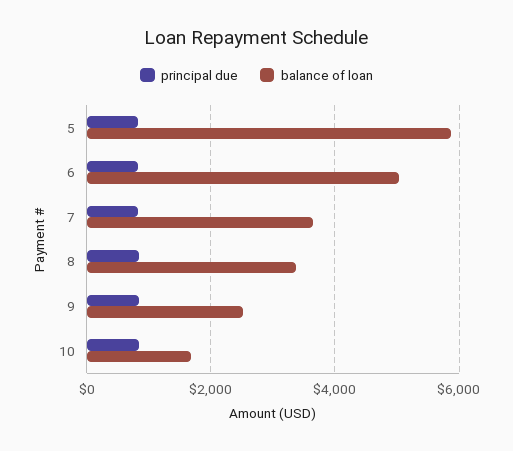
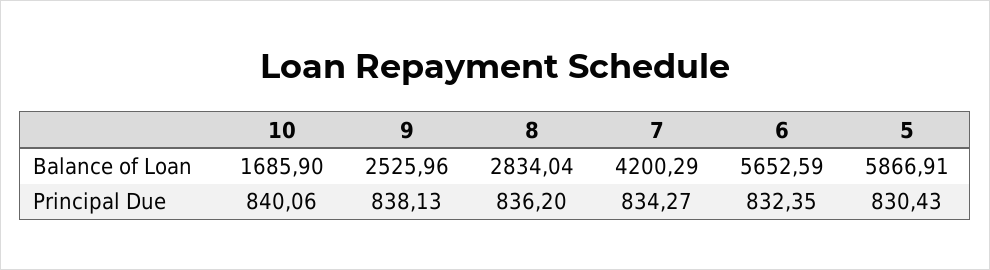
  {
    "principal due": {
      "5": 830.43,
      "6": 832.35,
      "7": 834.27,
      "8": 836.2,
      "9": 838.13,
      "10": 840.06
    },
    "balance of loan": {
      "5": 5866.91,
-     "6": 5000,
+     "6": 5652.59,
-     "7": 3600,
+     "7": 4200.29,
-     "8": 3400,
+     "8": 2834.04,
      "9": 2525.96,
      "10": 1685.9
    }
  }

